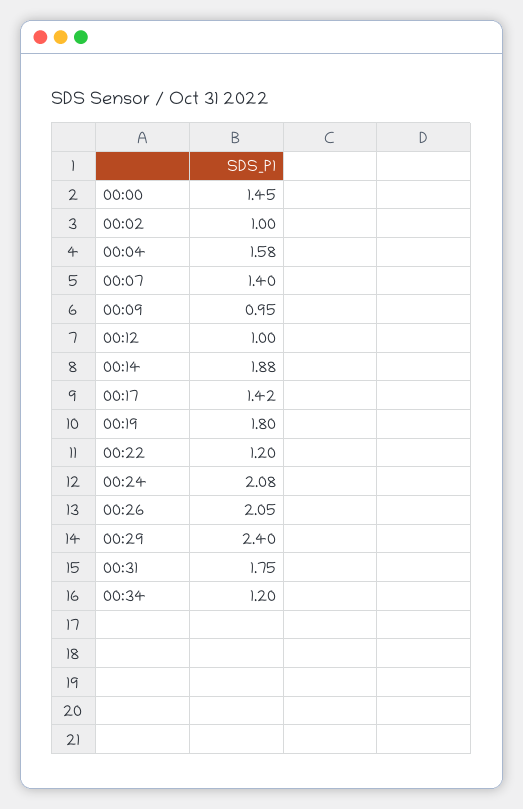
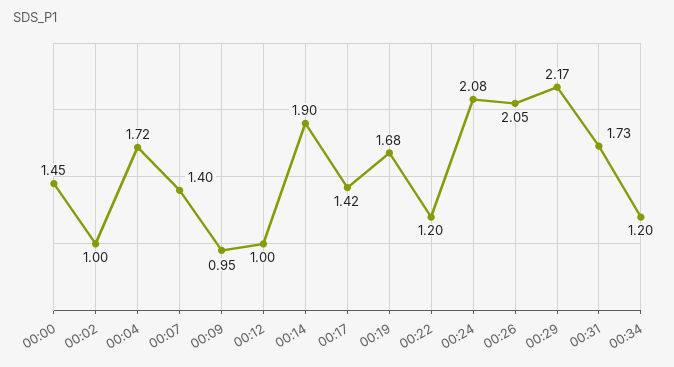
  {
    "00:00": 1.45,
    "00:02": 1,
-   "00:04": 1.58,
+   "00:04": 1.72,
    "00:07": 1.4,
    "00:09": 0.95,
    "00:12": 1,
-   "00:14": 1.88,
+   "00:14": 1.9,
    "00:17": 1.42,
-   "00:19": 1.8,
+   "00:19": 1.68,
    "00:22": 1.2,
    "00:24": 2.08,
    "00:26": 2.05,
-   "00:29": 2.4,
+   "00:29": 2.17,
-   "00:31": 1.75,
+   "00:31": 1.73,
    "00:34": 1.2
  }

